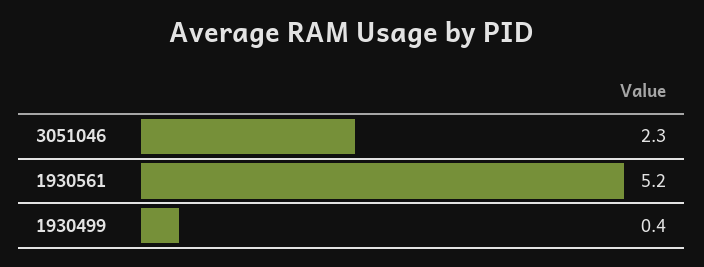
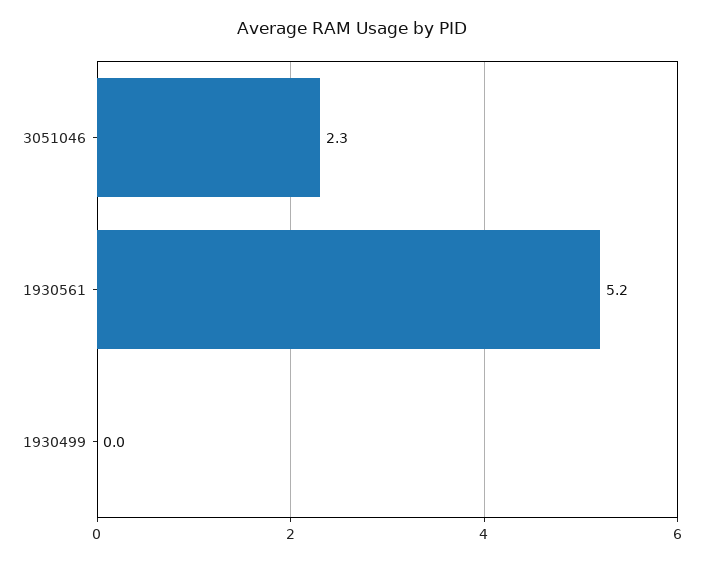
  {
    "3051046": 2.3,
    "1930561": 5.2,
-   "1930499": 0.4
+   "1930499": 0
  }

